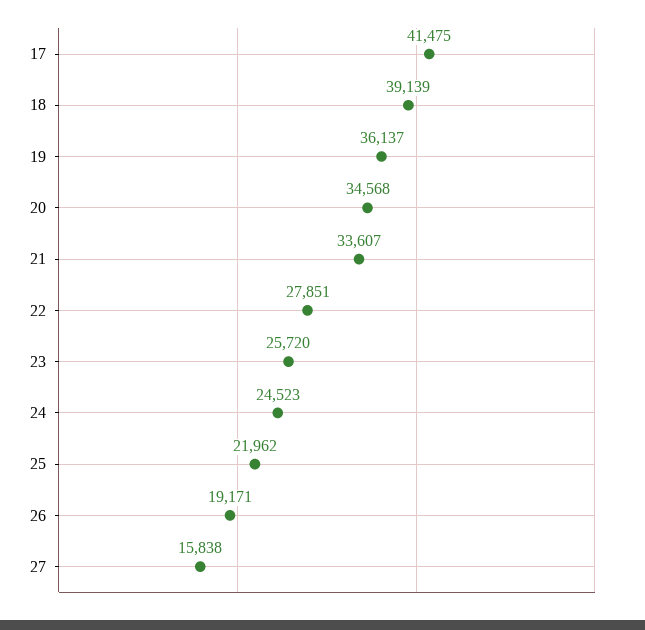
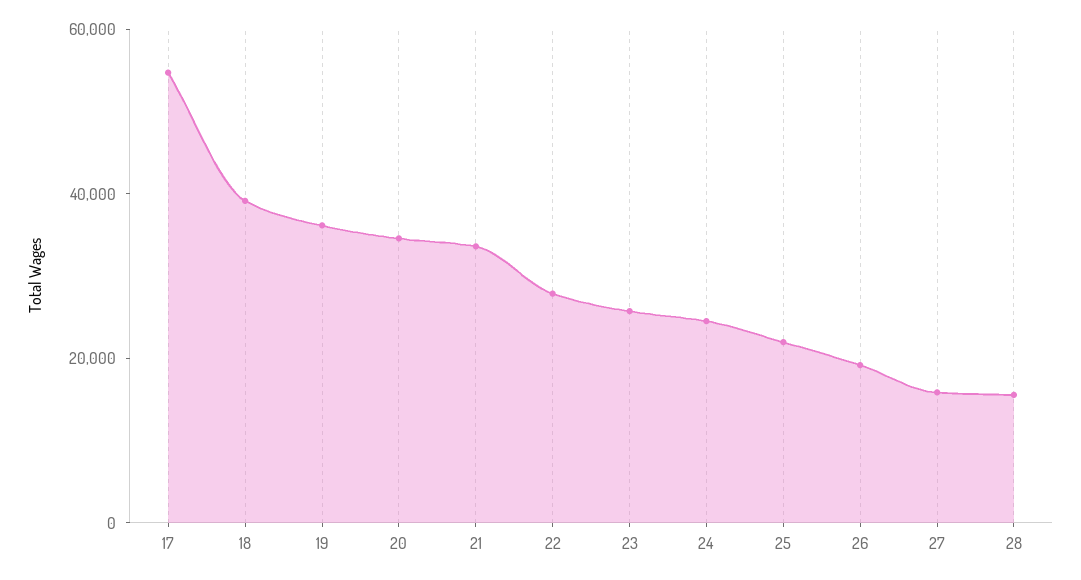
  {
-   "17": 41475,
+   "17": 55000,
    "18": 39139,
    "19": 36137,
    "20": 34568,
    "21": 33607,
    "22": 27851,
    "23": 25720,
    "24": 24523,
    "25": 21962,
    "26": 19171,
-   "27": 15838
+   "27": 15838,
+   "28": 15000
  }

